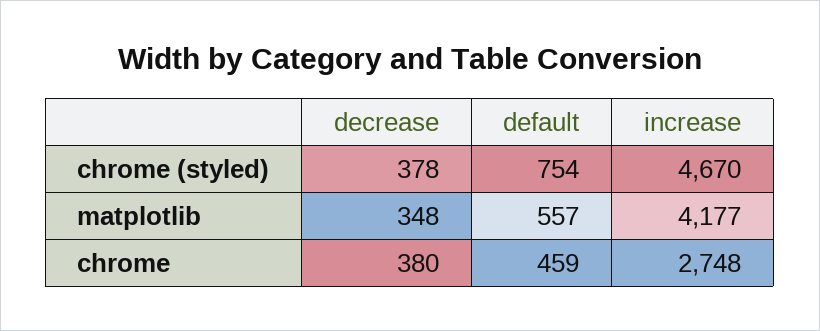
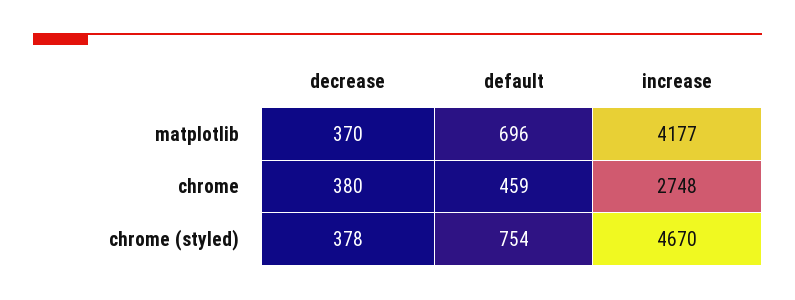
  {
    "decrease": {
      "chrome (styled)": 378,
-     "matplotlib": 348,
+     "matplotlib": 370,
      "chrome": 380
    },
    "default": {
      "chrome (styled)": 754,
-     "matplotlib": 557,
+     "matplotlib": 696,
      "chrome": 459
    },
    "increase": {
      "chrome (styled)": 4670,
      "matplotlib": 4177,
      "chrome": 2748
    }
  }

